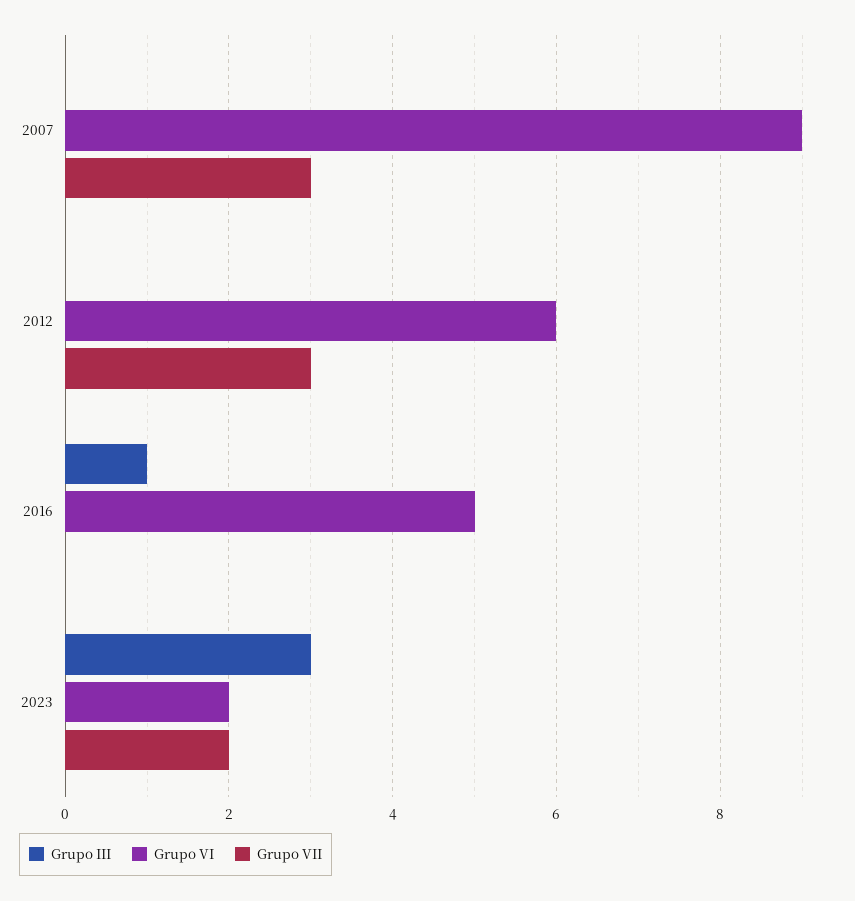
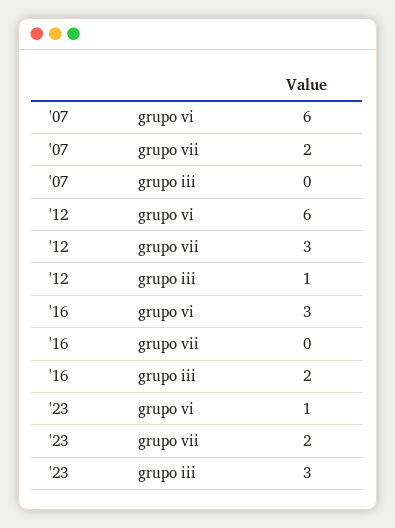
  {
    "Grupo III": {
      "2007": 0,
-     "2012": 0,
+     "2012": 1,
-     "2016": 1,
+     "2016": 2,
      "2023": 3
    },
    "Grupo VI": {
-     "2007": 9,
+     "2007": 6,
      "2012": 6,
-     "2016": 5,
+     "2016": 3,
-     "2023": 2
+     "2023": 1
    },
    "Grupo VII": {
-     "2007": 3,
+     "2007": 2,
      "2012": 3,
      "2016": 0,
      "2023": 2
    }
  }

